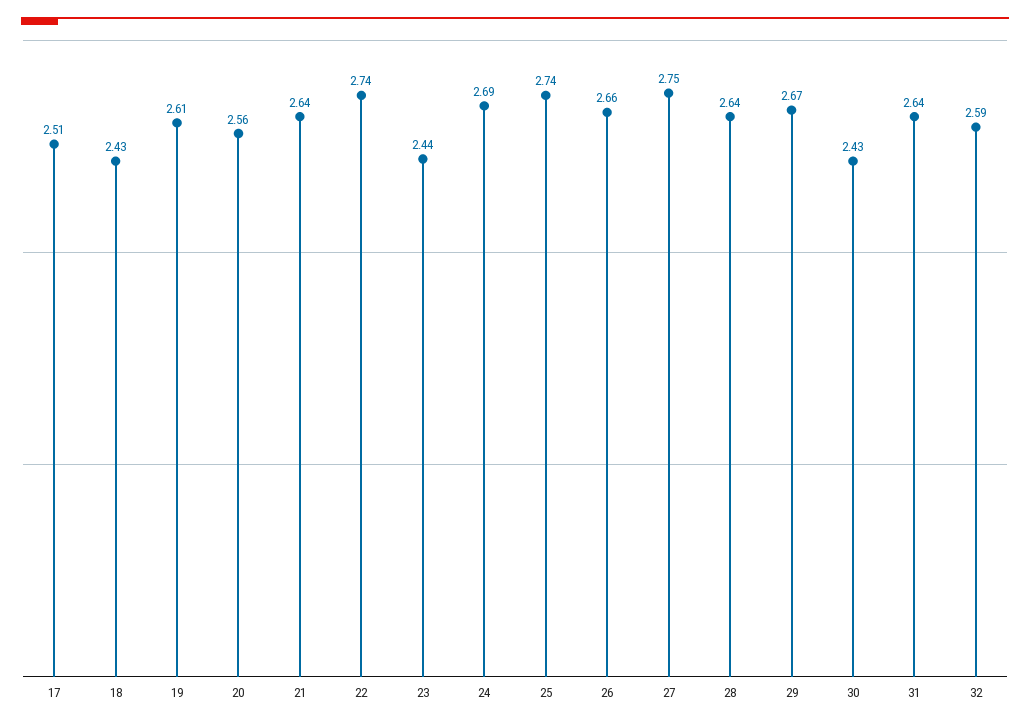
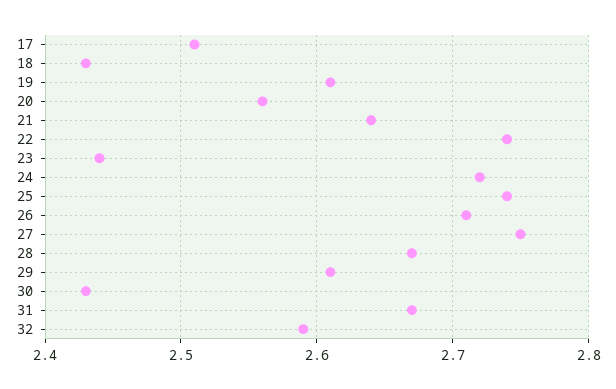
  {
    "17": 2.51,
    "18": 2.43,
    "19": 2.61,
    "20": 2.56,
    "21": 2.64,
    "22": 2.74,
    "23": 2.44,
-   "24": 2.69,
+   "24": 2.72,
    "25": 2.74,
-   "26": 2.66,
+   "26": 2.71,
    "27": 2.75,
-   "28": 2.64,
+   "28": 2.67,
-   "29": 2.67,
+   "29": 2.61,
    "30": 2.43,
-   "31": 2.64,
+   "31": 2.67,
    "32": 2.59
  }

